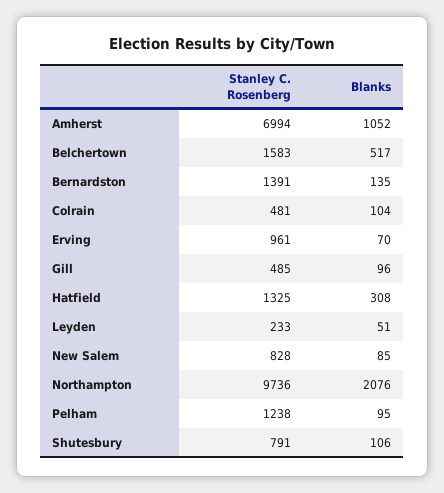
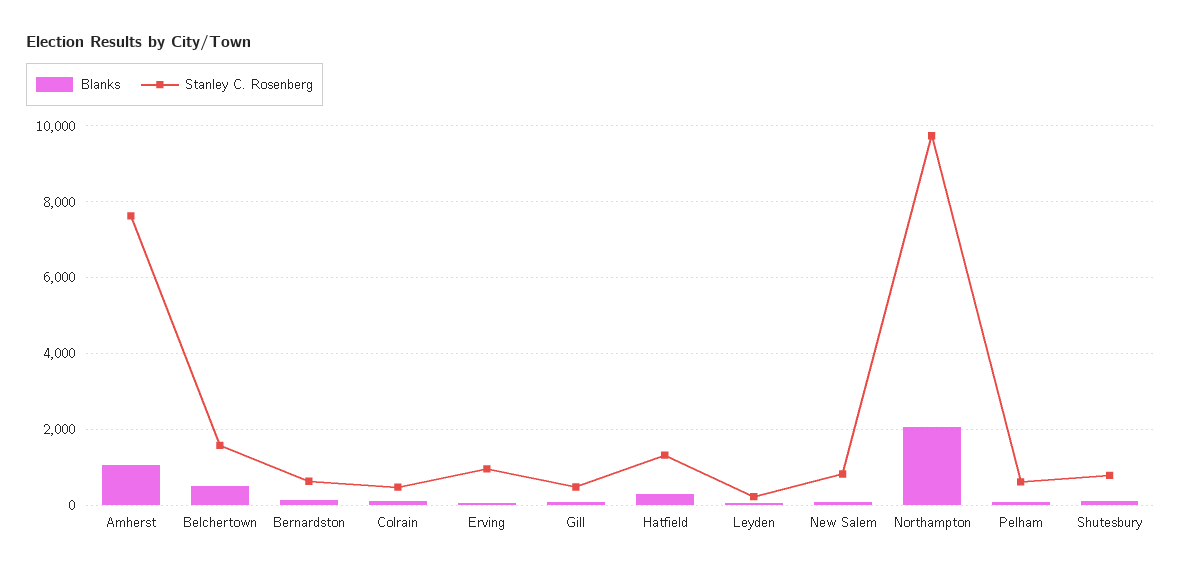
  {
    "Stanley C. Rosenberg": {
-     "Amherst": 6994,
+     "Amherst": 7600,
      "Belchertown": 1583,
-     "Bernardston": 1391,
+     "Bernardston": 600,
      "Colrain": 481,
      "Erving": 961,
      "Gill": 485,
      "Hatfield": 1325,
      "Leyden": 233,
      "New Salem": 828,
      "Northampton": 9736,
-     "Pelham": 1238,
+     "Pelham": 600,
      "Shutesbury": 791
    },
    "Blanks": {
      "Amherst": 1052,
      "Belchertown": 517,
      "Bernardston": 135,
      "Colrain": 104,
      "Erving": 70,
      "Gill": 96,
      "Hatfield": 308,
      "Leyden": 51,
      "New Salem": 85,
      "Northampton": 2076,
      "Pelham": 95,
      "Shutesbury": 106
    }
  }

